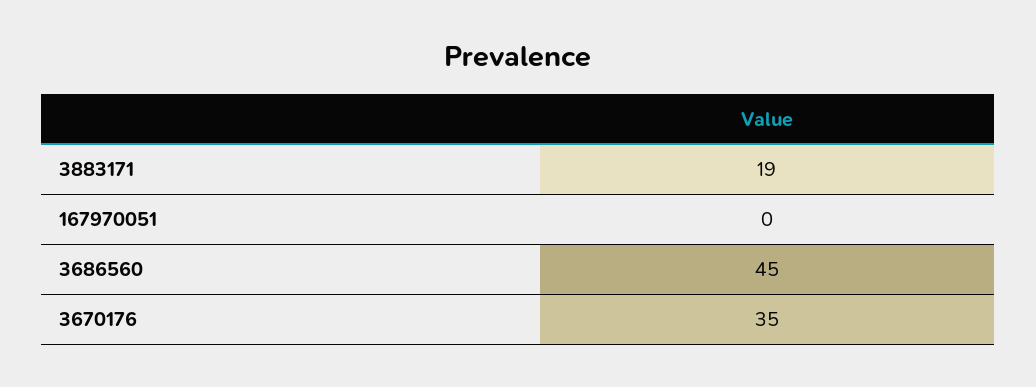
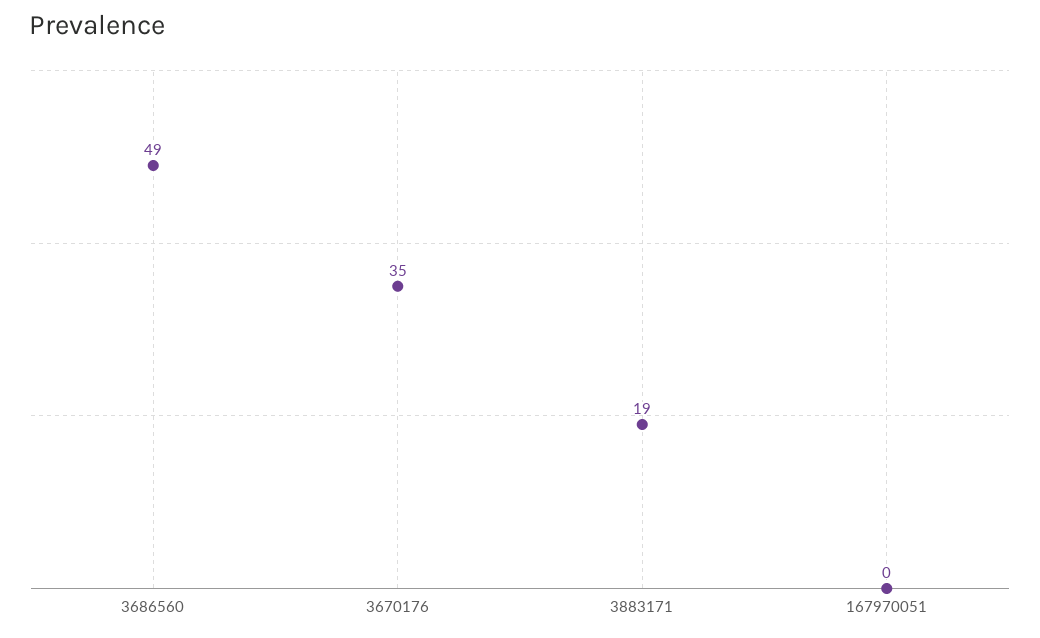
  {
    "3883171": 19,
    "167970051": 0,
-   "3686560": 45,
+   "3686560": 49,
    "3670176": 35
  }

